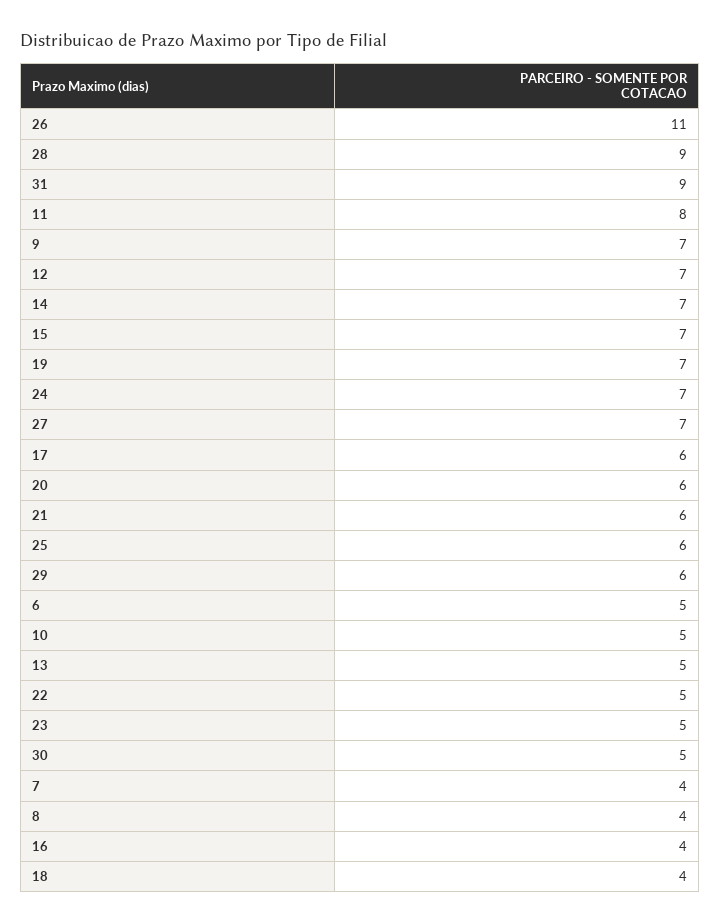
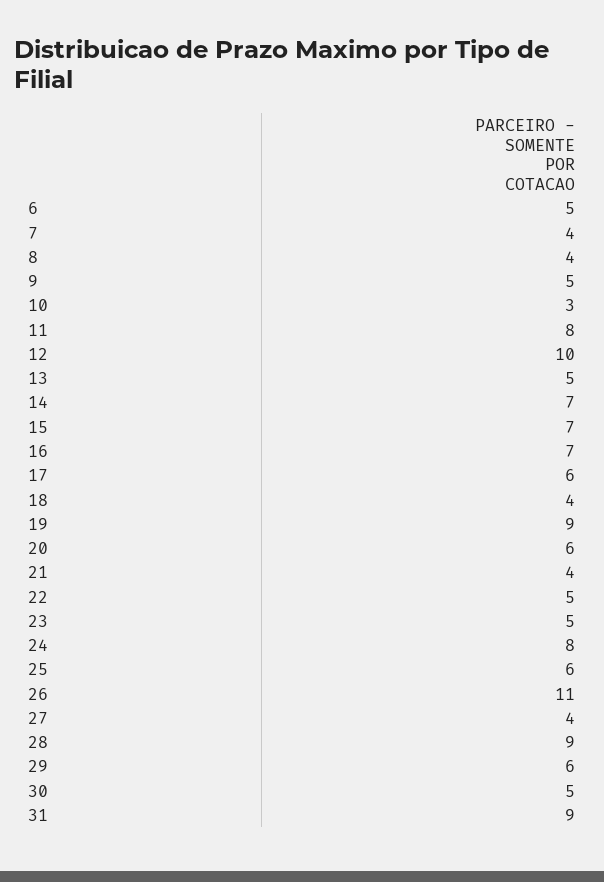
  {
    "26": 11,
    "28": 9,
    "31": 9,
    "11": 8,
-   "9": 7,
+   "9": 5,
-   "12": 7,
+   "12": 10,
    "14": 7,
    "15": 7,
-   "19": 7,
+   "19": 9,
-   "24": 7,
+   "24": 8,
-   "27": 7,
+   "27": 4,
    "17": 6,
    "20": 6,
-   "21": 6,
+   "21": 4,
    "25": 6,
    "29": 6,
    "6": 5,
-   "10": 5,
+   "10": 3,
    "13": 5,
    "22": 5,
    "23": 5,
    "30": 5,
    "7": 4,
    "8": 4,
-   "16": 4,
+   "16": 7,
    "18": 4
  }

